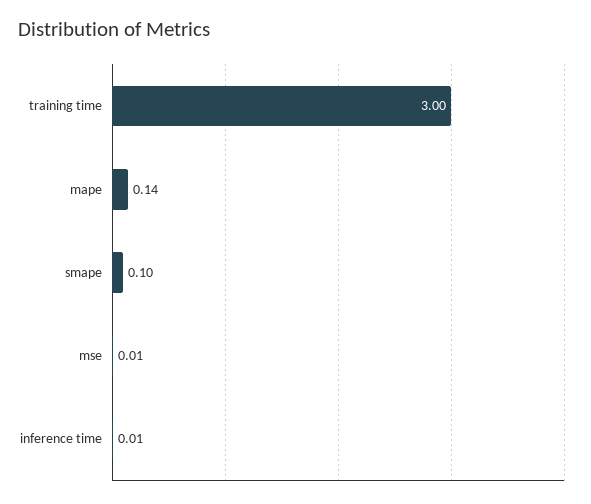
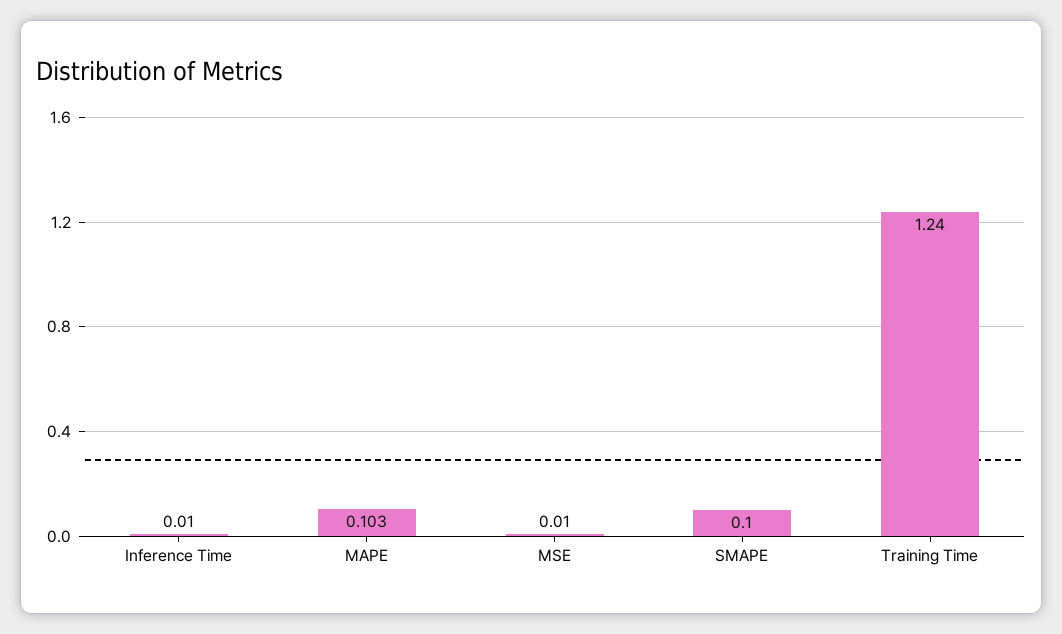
  {
-   "training time": 3,
+   "training time": 1.24,
-   "mape": 0.14,
+   "mape": 0.103,
    "smape": 0.1,
    "mse": 0.01,
    "inference time": 0.01
  }

